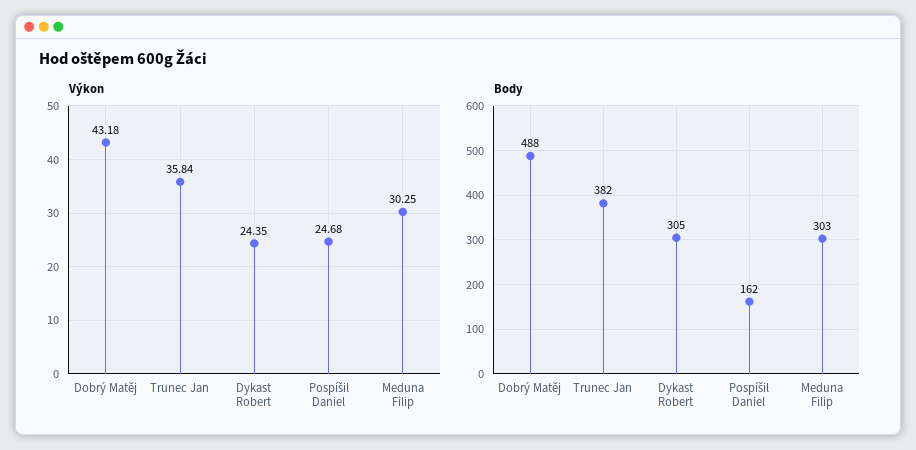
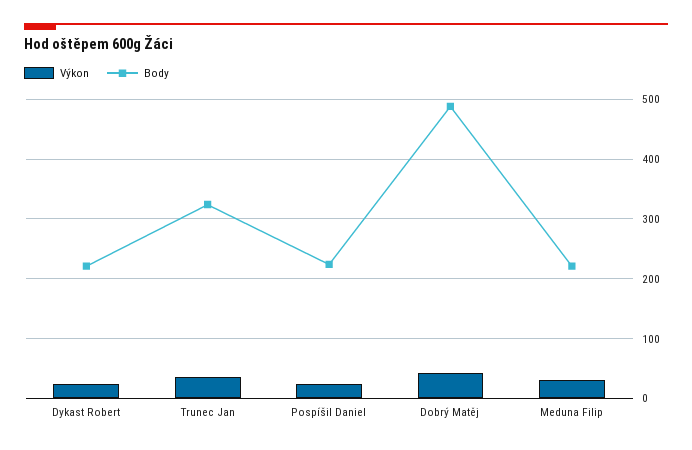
  {
    "Výkon": {
      "Dobrý Matěj": 43.18,
      "Trunec Jan": 35.84,
      "Dykast Robert": 24.35,
      "Pospíšil Daniel": 24.68,
      "Meduna Filip": 30.25
    },
    "Body": {
      "Dobrý Matěj": 488,
-     "Trunec Jan": 382,
+     "Trunec Jan": 320,
-     "Dykast Robert": 305,
+     "Dykast Robert": 220,
-     "Pospíšil Daniel": 162,
+     "Pospíšil Daniel": 220,
-     "Meduna Filip": 303
+     "Meduna Filip": 220
    }
  }

